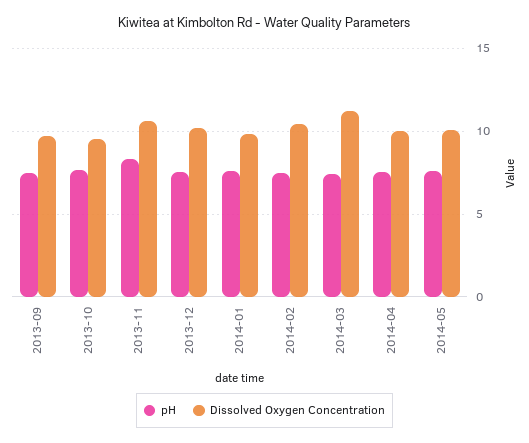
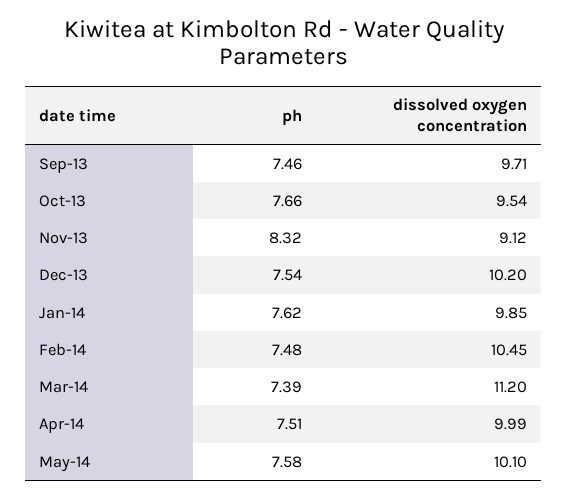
  {
    "pH": {
      "2013-09": 7.46,
      "2013-10": 7.66,
      "2013-11": 8.32,
      "2013-12": 7.54,
      "2014-01": 7.62,
      "2014-02": 7.48,
      "2014-03": 7.39,
      "2014-04": 7.51,
      "2014-05": 7.58
    },
    "Dissolved Oxygen Concentration": {
      "2013-09": 9.71,
      "2013-10": 9.54,
-     "2013-11": 10.5,
+     "2013-11": 9.12,
      "2013-12": 10.2,
      "2014-01": 9.85,
      "2014-02": 10.45,
      "2014-03": 11.2,
      "2014-04": 9.99,
      "2014-05": 10.1
    }
  }

